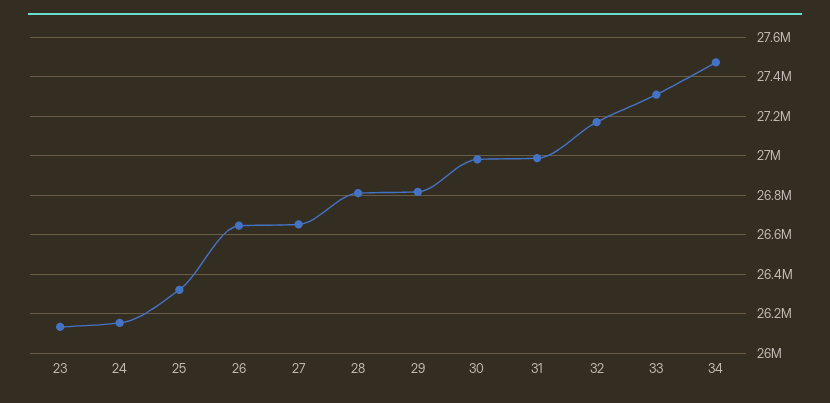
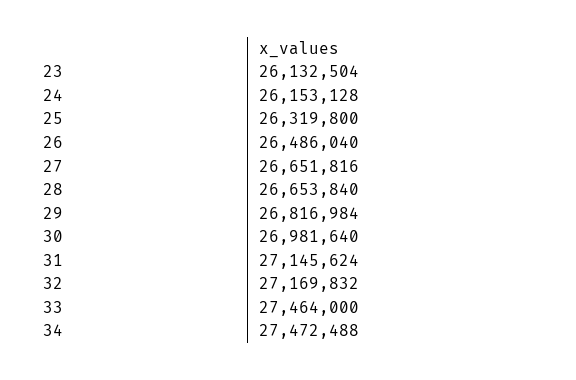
  {
    "23": 26132504,
    "24": 26153128,
    "25": 26319800,
-   "26": 26650000,
+   "26": 26486040,
    "27": 26651816,
-   "28": 26800000,
+   "28": 26653840,
    "29": 26816984,
    "30": 26981640,
-   "31": 27000000,
+   "31": 27145624,
    "32": 27169832,
-   "33": 27300000,
+   "33": 27464000,
    "34": 27472488
  }

